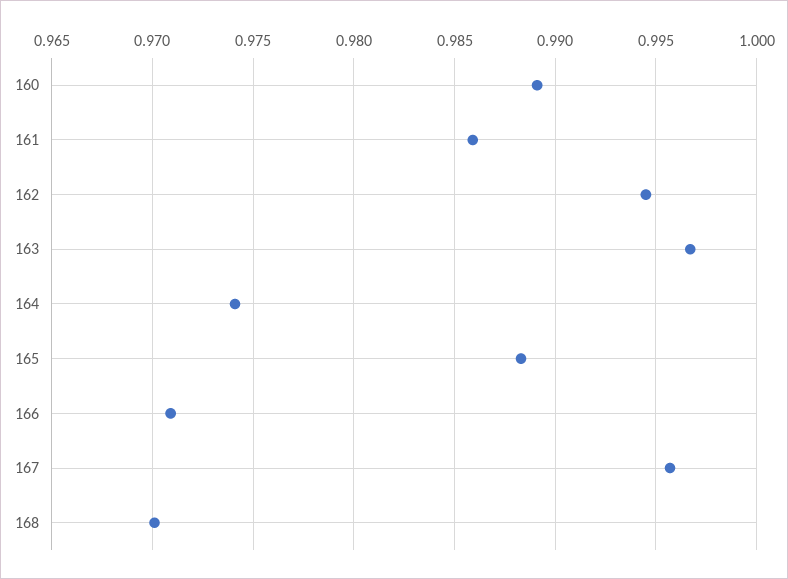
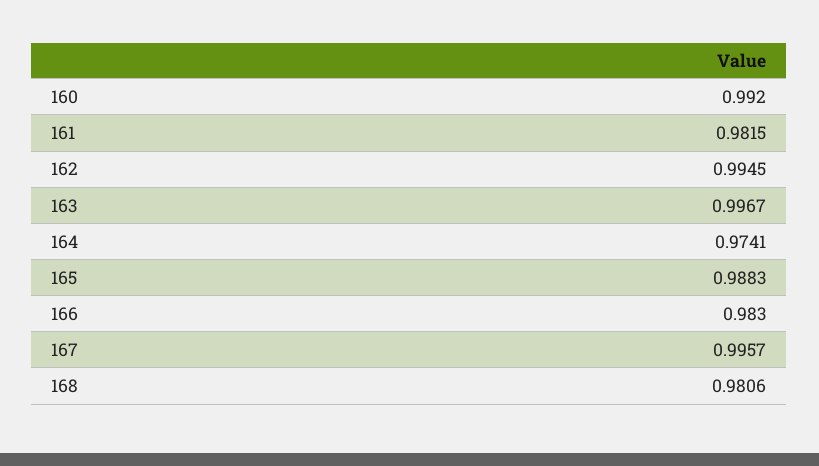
  {
-   "160": 0.989,
+   "160": 0.992,
-   "161": 0.986,
+   "161": 0.9815,
    "162": 0.9945,
    "163": 0.9967,
    "164": 0.9741,
    "165": 0.9883,
-   "166": 0.971,
+   "166": 0.983,
    "167": 0.9957,
-   "168": 0.97
+   "168": 0.9806
  }

